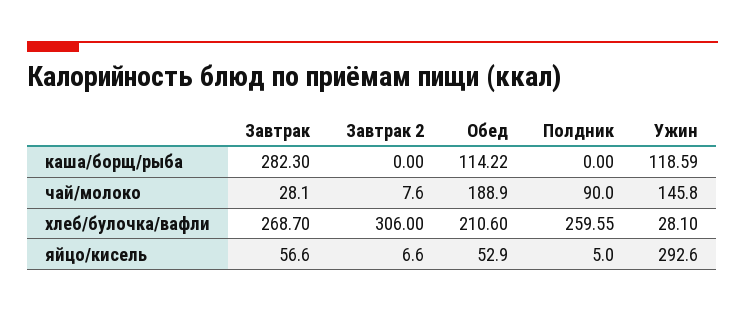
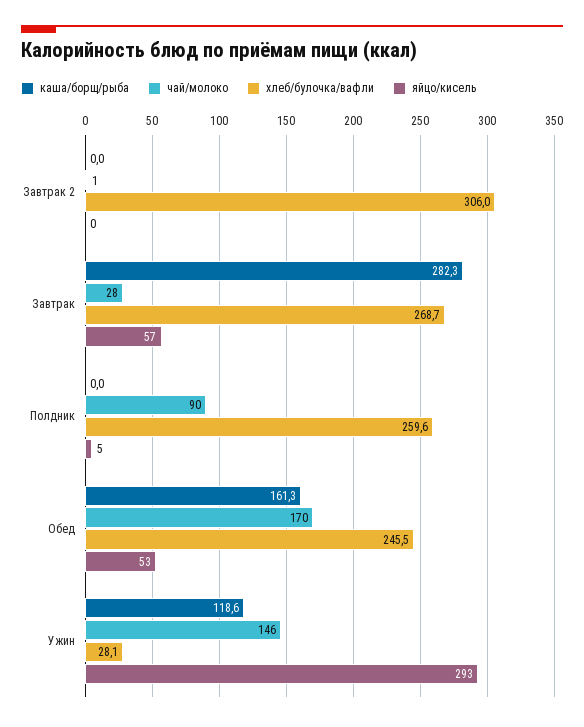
  {
    "каша/борщ/рыба": {
      "Завтрак": 282.3,
      "Завтрак 2": 0,
-     "Обед": 114.22,
+     "Обед": 161.3,
      "Полдник": 0,
      "Ужин": 118.59
    },
    "чай/молоко": {
      "Завтрак": 28.1,
-     "Завтрак 2": 7.6,
+     "Завтрак 2": 1,
-     "Обед": 188.9,
+     "Обед": 170,
      "Полдник": 90,
      "Ужин": 145.8
    },
    "хлеб/булочка/вафли": {
      "Завтрак": 268.7,
      "Завтрак 2": 306,
-     "Обед": 210.6,
+     "Обед": 245.5,
      "Полдник": 259.55,
      "Ужин": 28.1
    },
    "яйцо/кисель": {
      "Завтрак": 56.6,
-     "Завтрак 2": 6.6,
+     "Завтрак 2": 0,
      "Обед": 52.9,
      "Полдник": 5,
      "Ужин": 292.6
    }
  }

